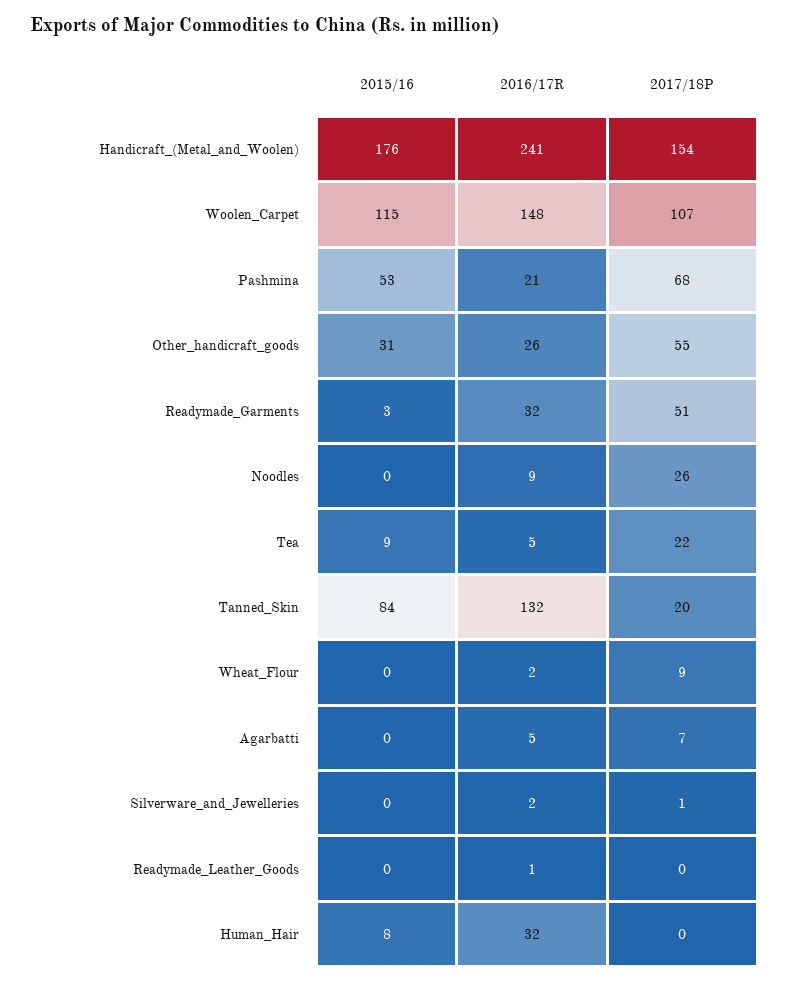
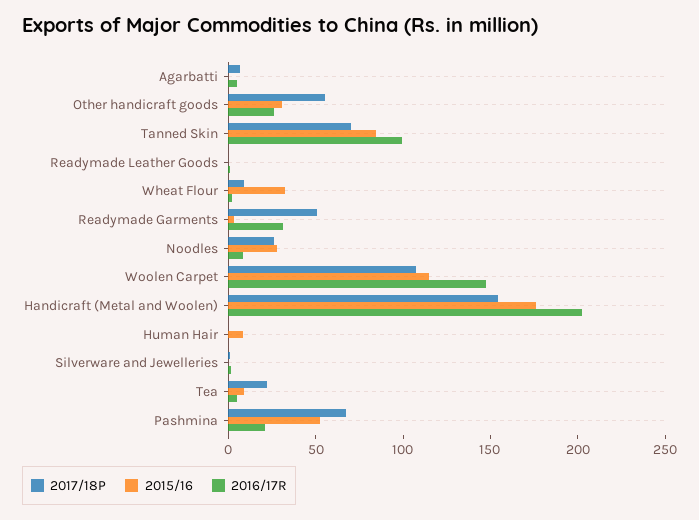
  {
    "2015/16": {
      "Handicraft_(Metal_and_Woolen)": 176,
      "Woolen_Carpet": 115,
      "Pashmina": 53,
      "Other_handicraft_goods": 31,
      "Readymade_Garments": 3,
-     "Noodles": 0,
+     "Noodles": 30,
      "Tea": 9,
      "Tanned_Skin": 84,
-     "Wheat_Flour": 0,
+     "Wheat_Flour": 30,
      "Agarbatti": 0,
      "Silverware_and_Jewelleries": 0,
      "Readymade_Leather_Goods": 0,
      "Human_Hair": 8
    },
    "2016/17R": {
-     "Handicraft_(Metal_and_Woolen)": 241,
+     "Handicraft_(Metal_and_Woolen)": 200,
      "Woolen_Carpet": 148,
      "Pashmina": 21,
      "Other_handicraft_goods": 26,
      "Readymade_Garments": 32,
      "Noodles": 9,
      "Tea": 5,
-     "Tanned_Skin": 132,
+     "Tanned_Skin": 100,
      "Wheat_Flour": 2,
      "Agarbatti": 5,
      "Silverware_and_Jewelleries": 2,
      "Readymade_Leather_Goods": 1,
-     "Human_Hair": 32
+     "Human_Hair": 0
    },
    "2017/18P": {
      "Handicraft_(Metal_and_Woolen)": 154,
      "Woolen_Carpet": 107,
      "Pashmina": 68,
      "Other_handicraft_goods": 55,
      "Readymade_Garments": 51,
      "Noodles": 26,
      "Tea": 22,
-     "Tanned_Skin": 20,
+     "Tanned_Skin": 70,
      "Wheat_Flour": 9,
      "Agarbatti": 7,
      "Silverware_and_Jewelleries": 1,
      "Readymade_Leather_Goods": 0,
      "Human_Hair": 0
    }
  }

